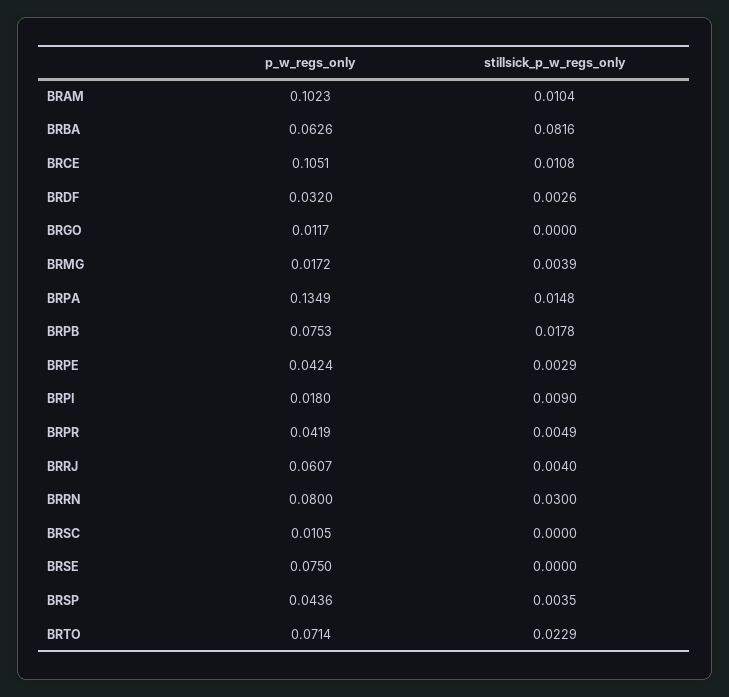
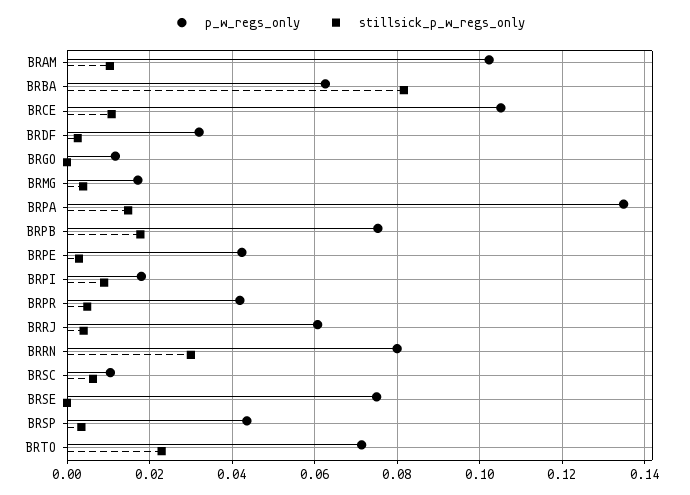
  {
    "p_w_regs_only": {
      "BRAM": 0.1023,
      "BRBA": 0.0626,
      "BRCE": 0.1051,
      "BRDF": 0.032,
      "BRGO": 0.0117,
      "BRMG": 0.0172,
      "BRPA": 0.1349,
      "BRPB": 0.0753,
      "BRPE": 0.0424,
      "BRPI": 0.018,
      "BRPR": 0.0419,
      "BRRJ": 0.0607,
      "BRRN": 0.08,
      "BRSC": 0.0105,
      "BRSE": 0.075,
      "BRSP": 0.0436,
      "BRTO": 0.0714
    },
    "stillsick_p_w_regs_only": {
      "BRAM": 0.0104,
      "BRBA": 0.0816,
      "BRCE": 0.0108,
      "BRDF": 0.0026,
      "BRGO": 0,
      "BRMG": 0.0039,
      "BRPA": 0.0148,
      "BRPB": 0.0178,
      "BRPE": 0.0029,
      "BRPI": 0.009,
      "BRPR": 0.0049,
      "BRRJ": 0.004,
      "BRRN": 0.03,
-     "BRSC": 0,
+     "BRSC": 0.006,
      "BRSE": 0,
      "BRSP": 0.0035,
      "BRTO": 0.0229
    }
  }

